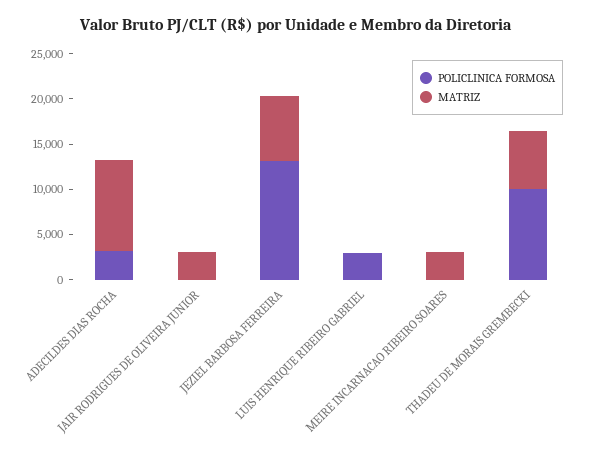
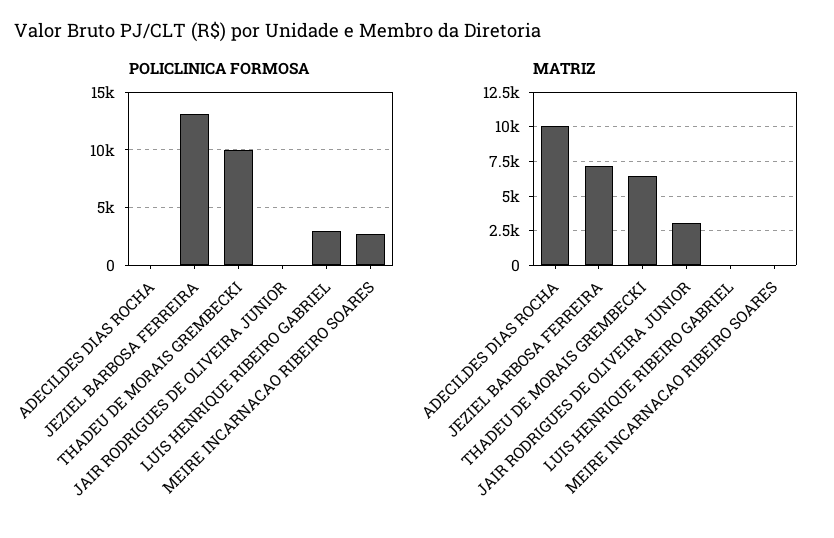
  {
    "POLICLINICA FORMOSA": {
-     "ADECILDES DIAS ROCHA": 3000,
+     "ADECILDES DIAS ROCHA": 0,
      "JAIR RODRIGUES DE OLIVEIRA JUNIOR": 0,
      "JEZIEL BARBOSA FERREIRA": 13000,
      "LUIS HENRIQUE RIBEIRO GABRIEL": 3000,
-     "MEIRE INCARNACAO RIBEIRO SOARES": 0,
+     "MEIRE INCARNACAO RIBEIRO SOARES": 3000,
      "THADEU DE MORAIS GREMBECKI": 10000
    },
    "MATRIZ": {
      "ADECILDES DIAS ROCHA": 10000,
      "JAIR RODRIGUES DE OLIVEIRA JUNIOR": 3000,
      "JEZIEL BARBOSA FERREIRA": 7000,
      "LUIS HENRIQUE RIBEIRO GABRIEL": 0,
-     "MEIRE INCARNACAO RIBEIRO SOARES": 3000,
+     "MEIRE INCARNACAO RIBEIRO SOARES": 0,
      "THADEU DE MORAIS GREMBECKI": 6500
    }
  }

